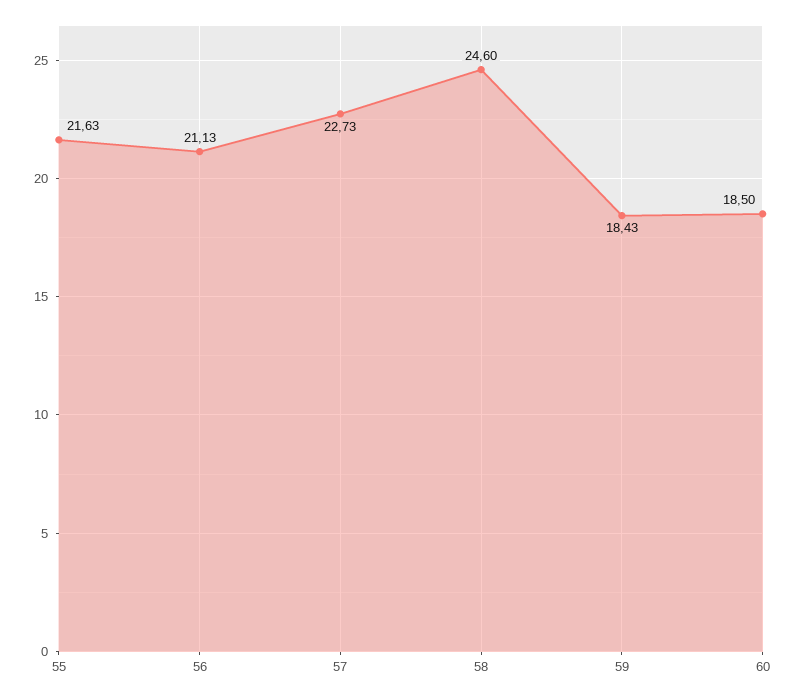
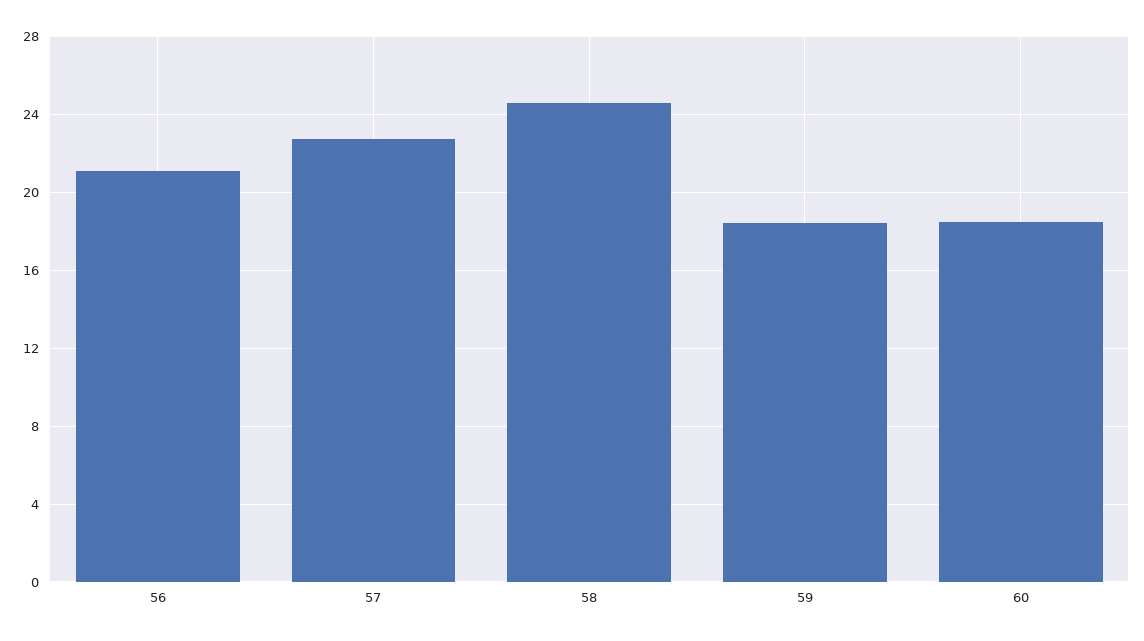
  {
-   "55": 21.63,
    "56": 21.13,
    "57": 22.73,
    "58": 24.6,
    "59": 18.43,
    "60": 18.5
  }

